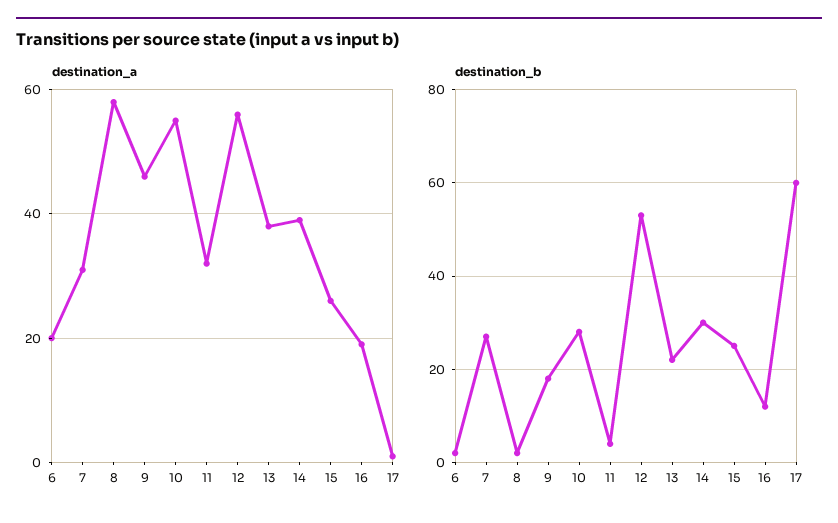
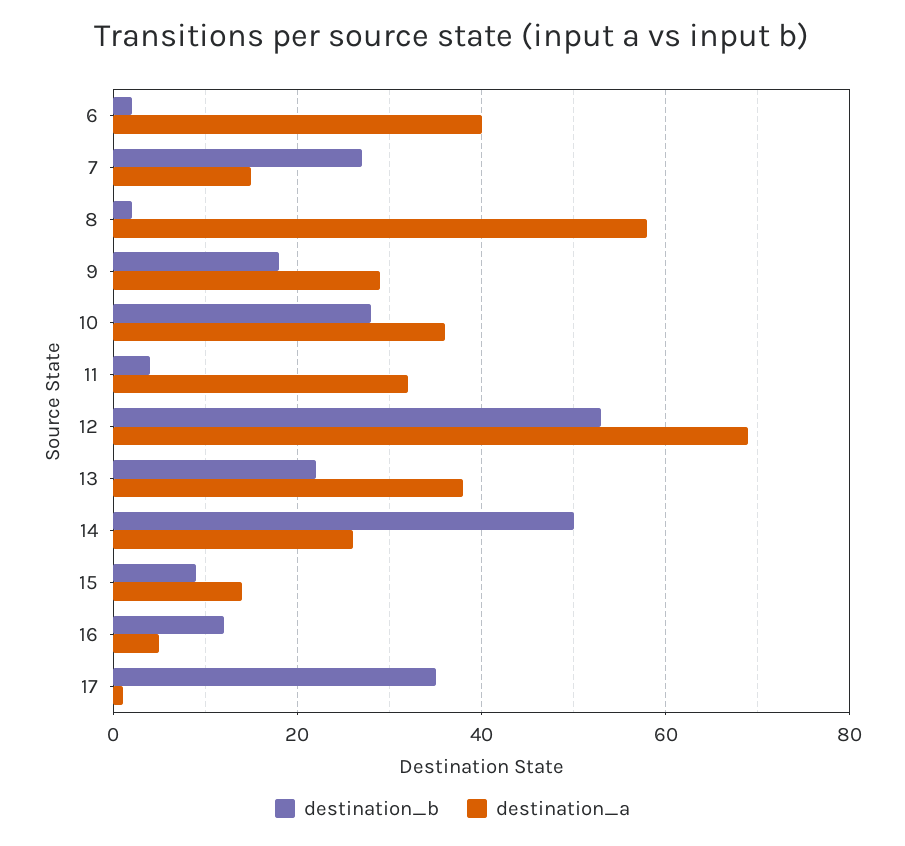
  {
    "destination_a": {
-     "6": 20,
+     "6": 40,
-     "7": 30,
+     "7": 15,
      "8": 60,
-     "9": 45,
+     "9": 30,
-     "10": 55,
+     "10": 35,
      "11": 30,
-     "12": 55,
+     "12": 70,
      "13": 40,
-     "14": 40,
+     "14": 25,
-     "15": 25,
+     "15": 15,
-     "16": 20,
+     "16": 5,
      "17": 0
    },
    "destination_b": {
      "6": 0,
      "7": 25,
      "8": 0,
      "9": 20,
      "10": 30,
      "11": 5,
      "12": 55,
      "13": 20,
-     "14": 30,
+     "14": 50,
-     "15": 25,
+     "15": 10,
      "16": 10,
-     "17": 60
+     "17": 35
    }
  }

